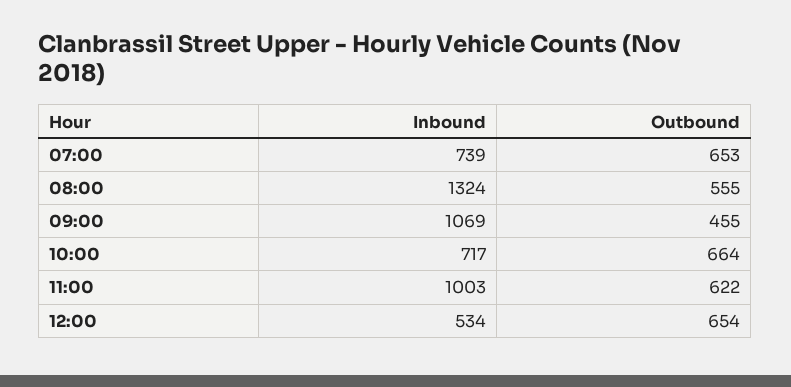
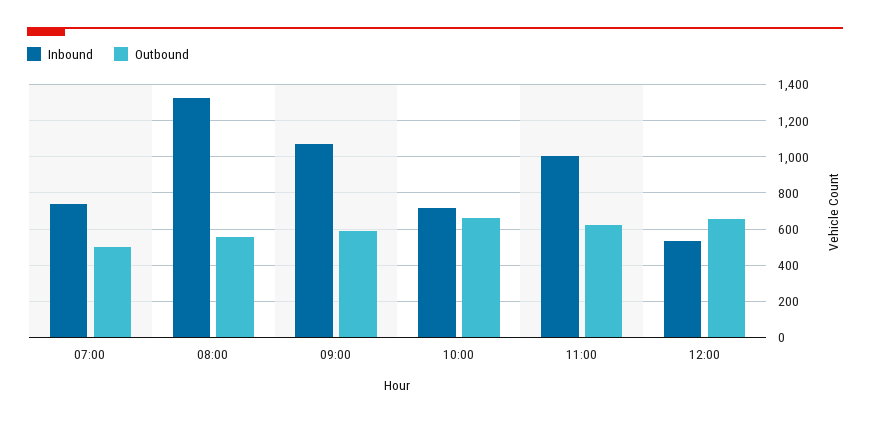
  {
    "Inbound": {
      "07:00": 739,
      "08:00": 1324,
      "09:00": 1069,
      "10:00": 717,
      "11:00": 1003,
      "12:00": 534
    },
    "Outbound": {
-     "07:00": 653,
+     "07:00": 500,
      "08:00": 555,
-     "09:00": 455,
+     "09:00": 600,
      "10:00": 664,
      "11:00": 622,
      "12:00": 654
    }
  }

